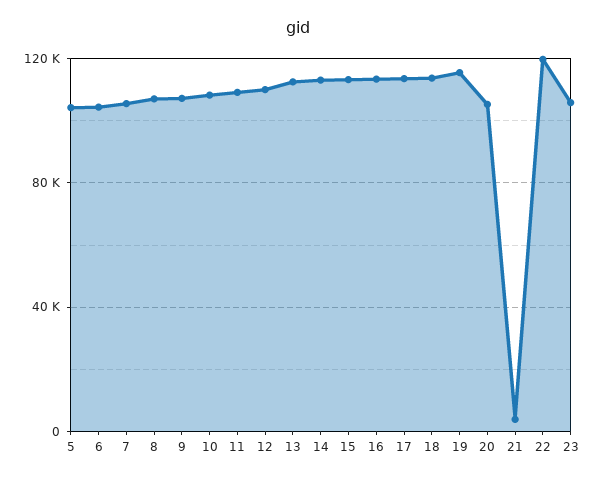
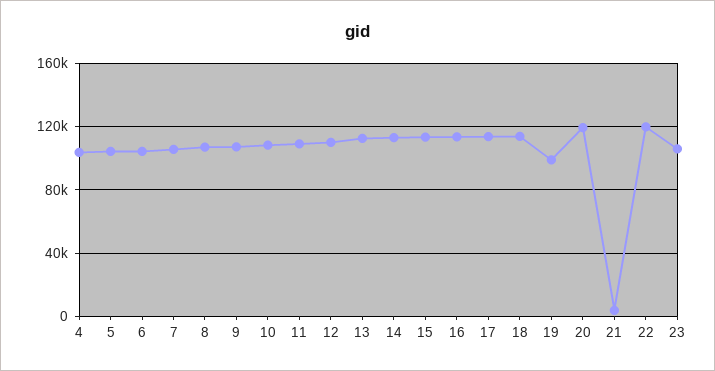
  {
    "5": 105000,
    "6": 105000,
    "7": 105000,
    "8": 105000,
    "9": 105000,
    "10": 110000,
    "11": 110000,
    "12": 110000,
    "13": 115000,
    "14": 115000,
    "15": 115000,
    "16": 115000,
    "17": 115000,
    "18": 115000,
-   "19": 115000,
+   "19": 100000,
-   "20": 105000,
+   "20": 120000,
    "21": 5000,
    "22": 120000,
-   "23": 105000
+   "23": 105000,
+   "4": 105000
  }

